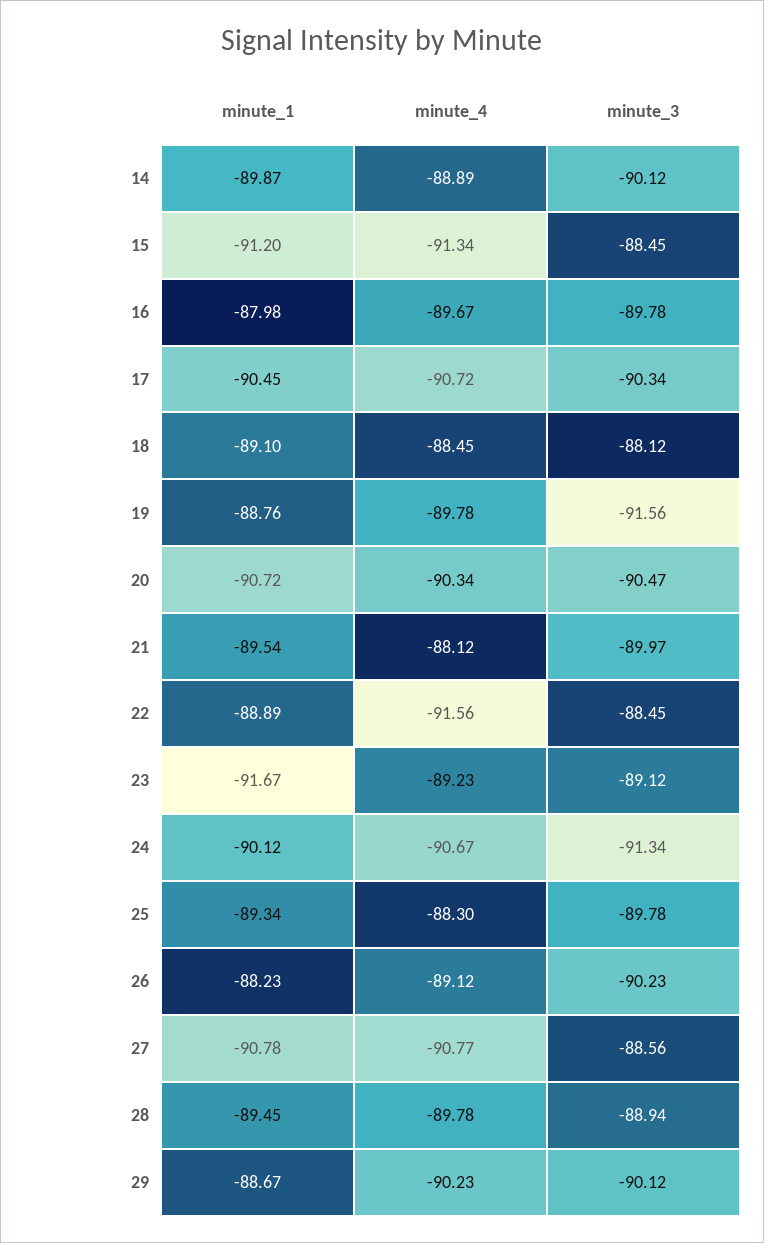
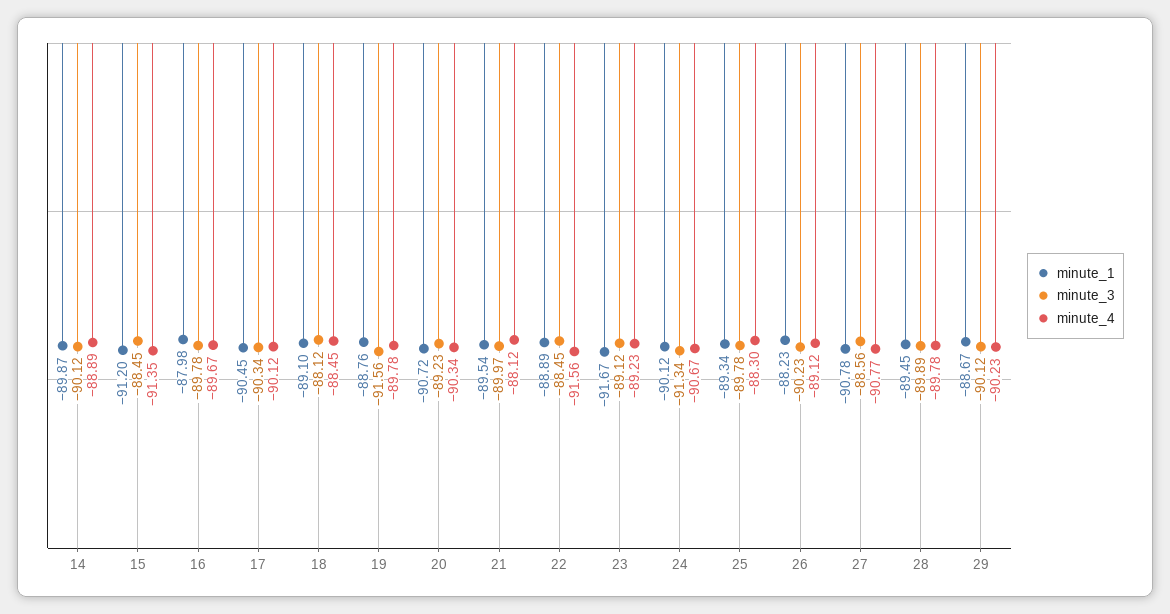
  {
    "minute_1": {
      "14": -89.87,
      "15": -91.2,
      "16": -87.98,
      "17": -90.45,
      "18": -89.1,
      "19": -88.76,
      "20": -90.72,
      "21": -89.54,
      "22": -88.89,
      "23": -91.67,
      "24": -90.12,
      "25": -89.34,
      "26": -88.23,
      "27": -90.78,
      "28": -89.45,
      "29": -88.67
    },
    "minute_4": {
      "14": -88.89,
-     "15": -91.34,
+     "15": -91.35,
      "16": -89.67,
-     "17": -90.72,
+     "17": -90.12,
      "18": -88.45,
      "19": -89.78,
      "20": -90.34,
      "21": -88.12,
      "22": -91.56,
      "23": -89.23,
      "24": -90.67,
      "25": -88.3,
      "26": -89.12,
      "27": -90.77,
      "28": -89.78,
      "29": -90.23
    },
    "minute_3": {
      "14": -90.12,
      "15": -88.45,
      "16": -89.78,
      "17": -90.34,
      "18": -88.12,
      "19": -91.56,
-     "20": -90.47,
+     "20": -89.23,
      "21": -89.97,
      "22": -88.45,
      "23": -89.12,
      "24": -91.34,
      "25": -89.78,
      "26": -90.23,
      "27": -88.56,
-     "28": -88.94,
+     "28": -89.89,
      "29": -90.12
    }
  }

